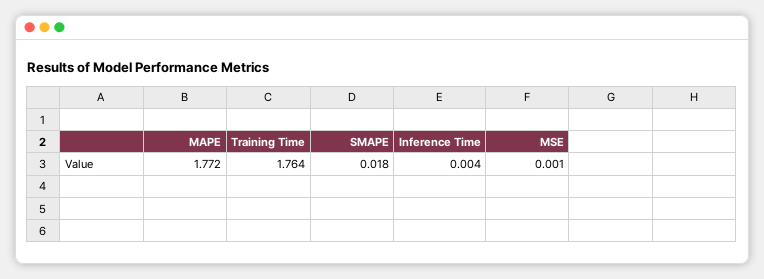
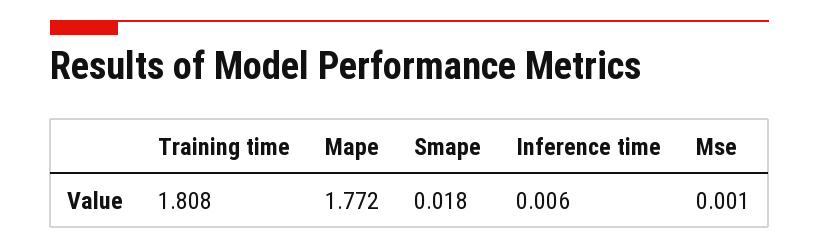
  {
    "MAPE": 1.772,
-   "Training Time": 1.764,
+   "Training Time": 1.808,
    "SMAPE": 0.018,
-   "Inference Time": 0.004,
+   "Inference Time": 0.006,
    "MSE": 0.001
  }

